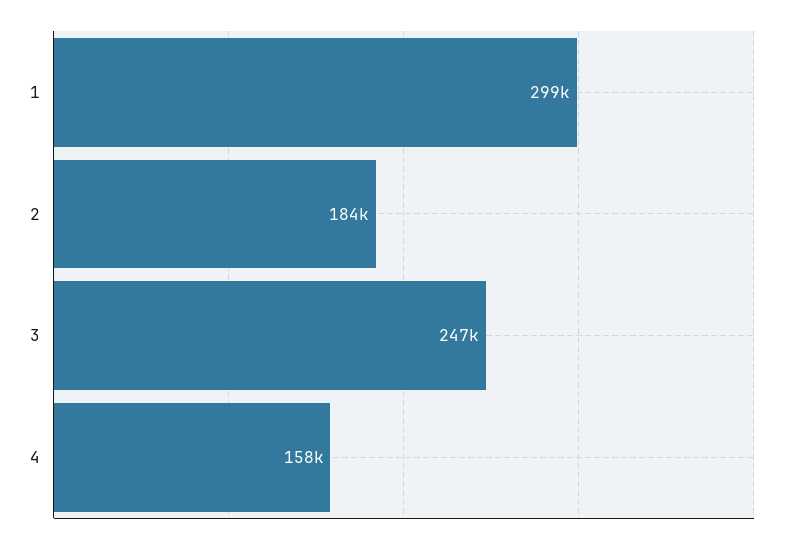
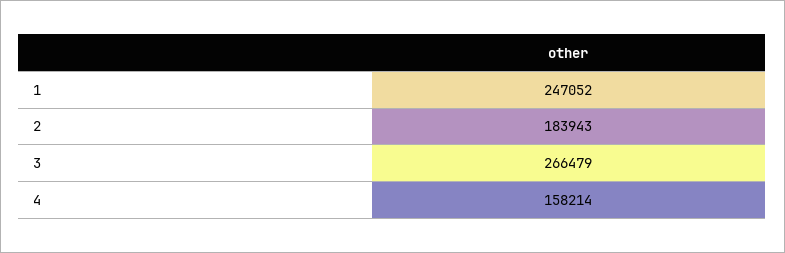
  {
-   "1": 299000,
+   "1": 247052,
    "2": 183943,
-   "3": 247000,
+   "3": 266479,
    "4": 158214
  }

